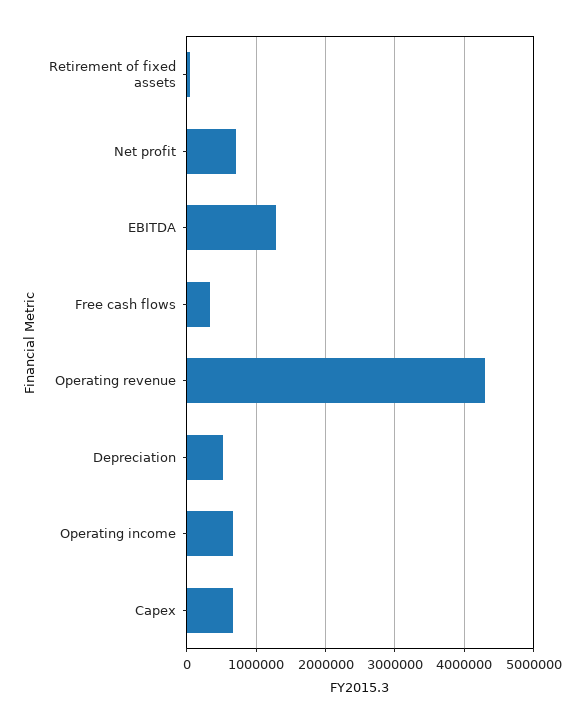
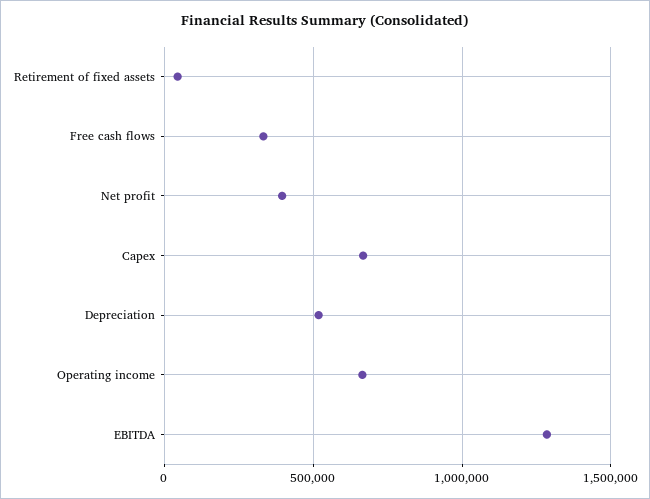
  {
    "Retirement of fixed assets": 50000,
-   "Net profit": 700000,
+   "Net profit": 400000,
    "EBITDA": 1300000,
    "Free cash flows": 350000,
-   "Operating revenue": 4300000,
    "Depreciation": 500000,
    "Operating income": 650000,
    "Capex": 650000
  }

